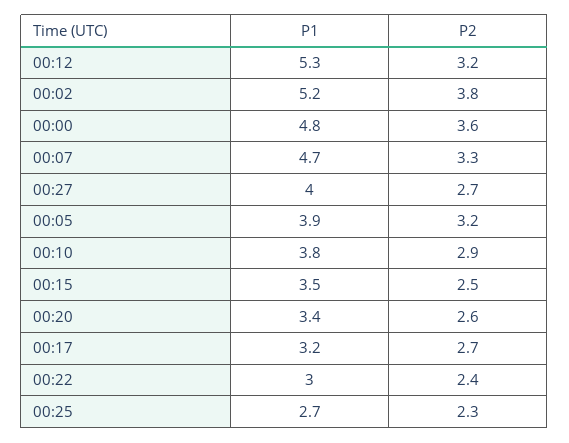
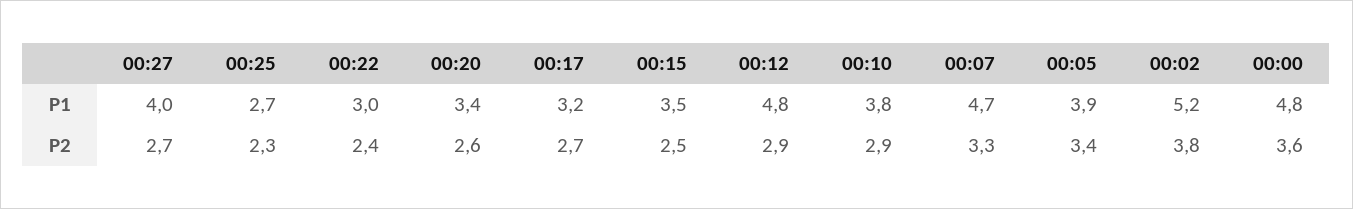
  {
    "P1": {
-     "00:12": 5.3,
+     "00:12": 4.8,
      "00:02": 5.2,
      "00:00": 4.8,
      "00:07": 4.7,
      "00:27": 4,
      "00:05": 3.9,
      "00:10": 3.8,
      "00:15": 3.5,
      "00:20": 3.4,
      "00:17": 3.2,
      "00:22": 3,
      "00:25": 2.7
    },
    "P2": {
-     "00:12": 3.2,
+     "00:12": 2.9,
      "00:02": 3.8,
      "00:00": 3.6,
      "00:07": 3.3,
      "00:27": 2.7,
-     "00:05": 3.2,
+     "00:05": 3.4,
      "00:10": 2.9,
      "00:15": 2.5,
      "00:20": 2.6,
      "00:17": 2.7,
      "00:22": 2.4,
      "00:25": 2.3
    }
  }

